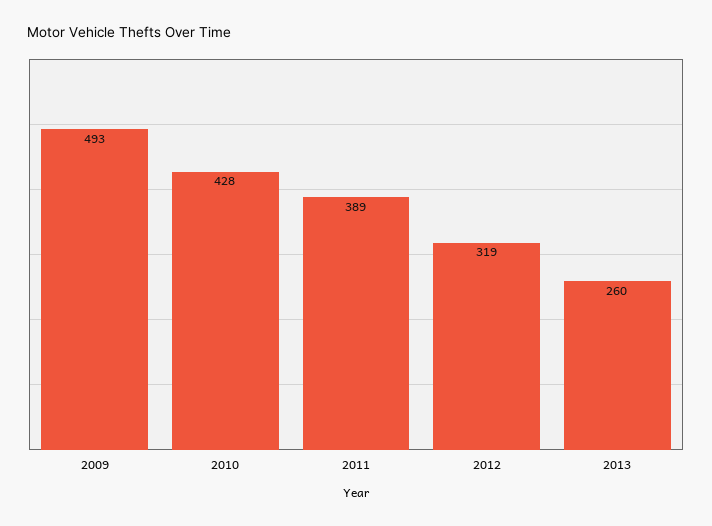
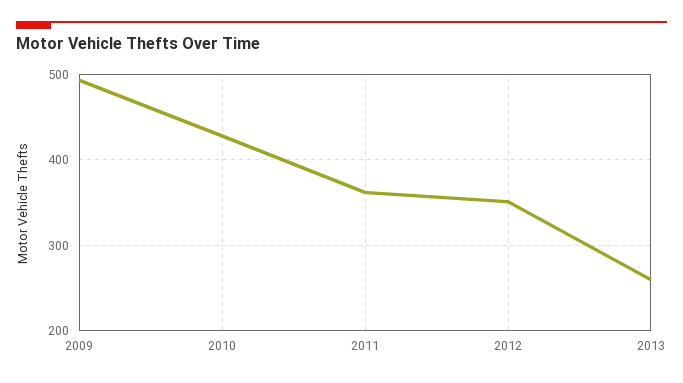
  {
    "2009": 493,
    "2010": 428,
-   "2011": 389,
+   "2011": 360,
-   "2012": 319,
+   "2012": 350,
    "2013": 260
  }

